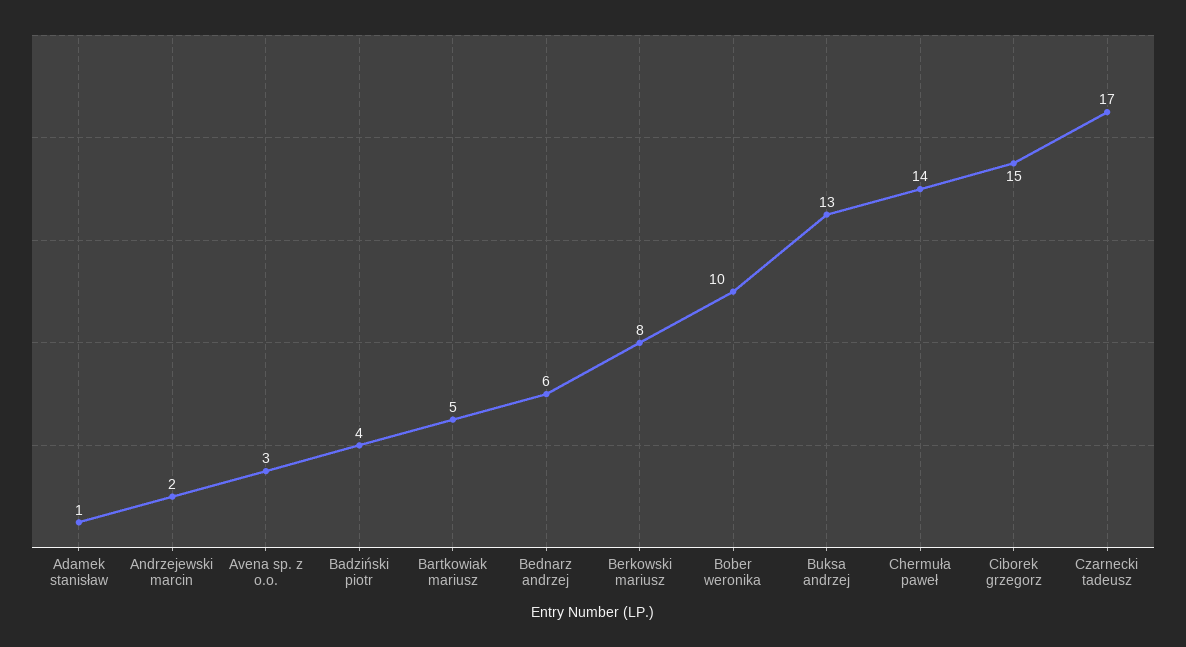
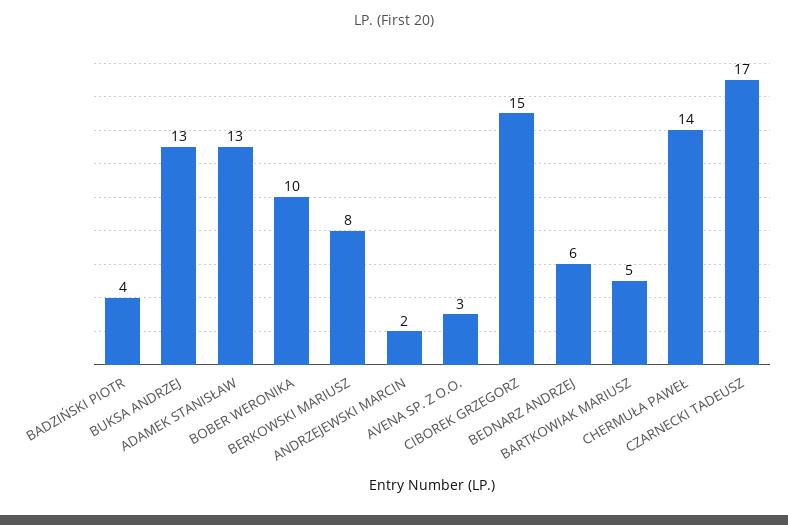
  {
-   "Adamek stanisław": 1,
+   "Adamek stanisław": 13,
    "Andrzejewski marcin": 2,
    "Avena sp. z o.o.": 3,
    "Badziński piotr": 4,
    "Bartkowiak mariusz": 5,
    "Bednarz andrzej": 6,
    "Berkowski mariusz": 8,
    "Bober weronika": 10,
    "Buksa andrzej": 13,
    "Chermuła paweł": 14,
    "Ciborek grzegorz": 15,
    "Czarnecki tadeusz": 17
  }

